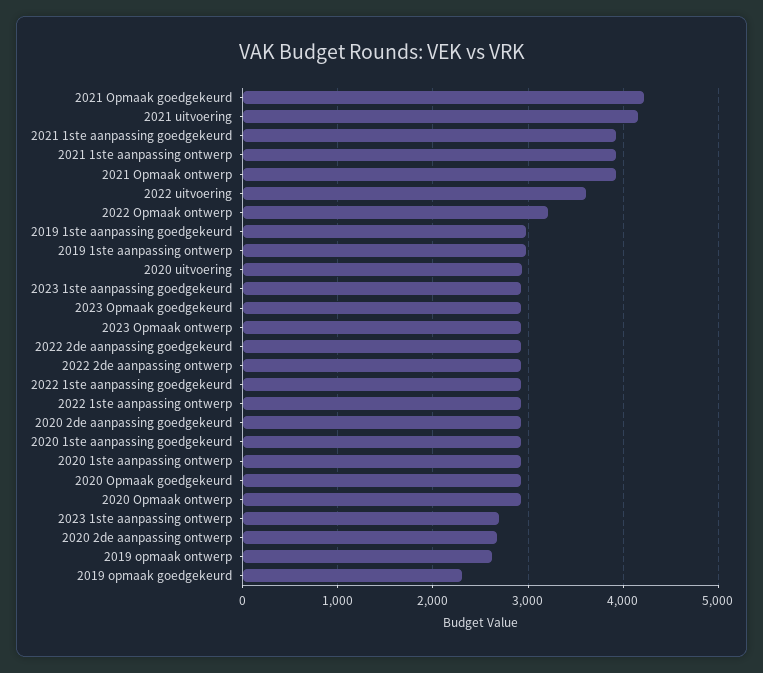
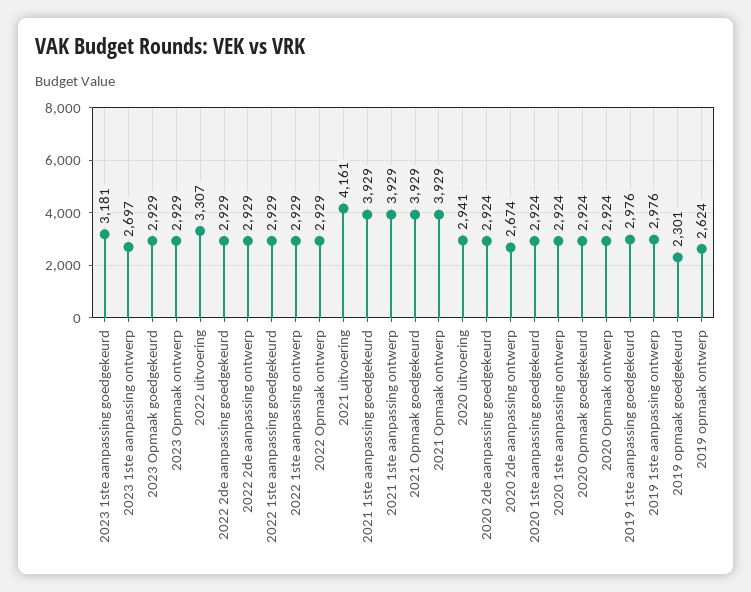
  {
-   "2021 Opmaak goedgekeurd": 4200,
+   "2021 Opmaak goedgekeurd": 3929,
    "2021 uitvoering": 4161,
    "2021 1ste aanpassing goedgekeurd": 3929,
    "2021 1ste aanpassing ontwerp": 3929,
    "2021 Opmaak ontwerp": 3929,
-   "2022 uitvoering": 3600,
+   "2022 uitvoering": 3307,
-   "2022 Opmaak ontwerp": 3200,
+   "2022 Opmaak ontwerp": 2929,
    "2019 1ste aanpassing goedgekeurd": 2976,
    "2019 1ste aanpassing ontwerp": 2976,
    "2020 uitvoering": 2941,
-   "2023 1ste aanpassing goedgekeurd": 2900,
+   "2023 1ste aanpassing goedgekeurd": 3181,
    "2023 Opmaak goedgekeurd": 2929,
    "2023 Opmaak ontwerp": 2929,
    "2022 2de aanpassing goedgekeurd": 2929,
    "2022 2de aanpassing ontwerp": 2929,
    "2022 1ste aanpassing goedgekeurd": 2929,
    "2022 1ste aanpassing ontwerp": 2929,
    "2020 2de aanpassing goedgekeurd": 2924,
    "2020 1ste aanpassing goedgekeurd": 2924,
    "2020 1ste aanpassing ontwerp": 2924,
    "2020 Opmaak goedgekeurd": 2924,
    "2020 Opmaak ontwerp": 2924,
    "2023 1ste aanpassing ontwerp": 2697,
    "2020 2de aanpassing ontwerp": 2674,
    "2019 opmaak ontwerp": 2624,
    "2019 opmaak goedgekeurd": 2301
  }

